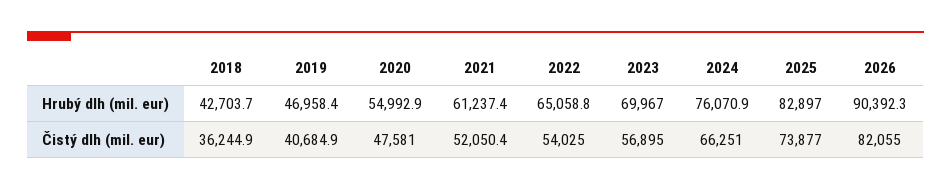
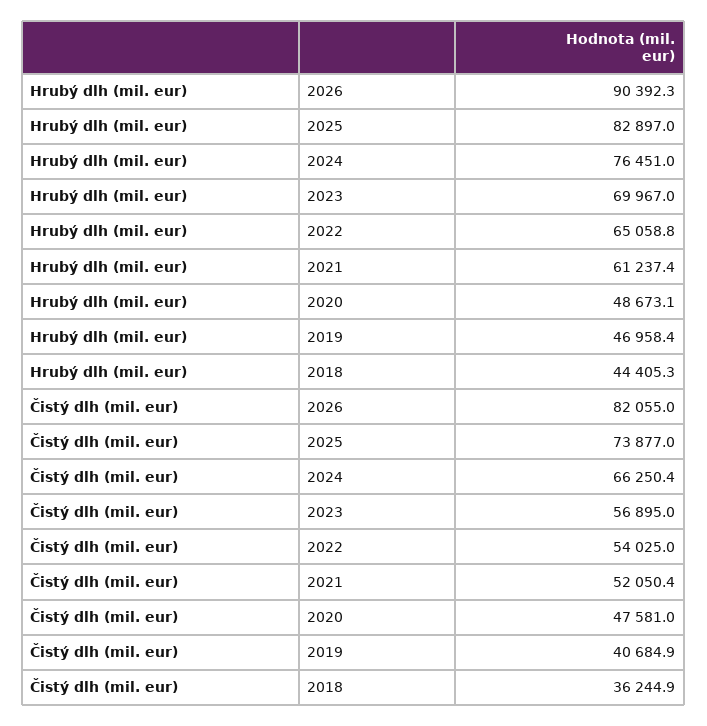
  {
    "2018": {
-     "Hrubý dlh (mil. eur)": 42703.7,
+     "Hrubý dlh (mil. eur)": 44405.3,
      "Čistý dlh (mil. eur)": 36244.9
    },
    "2019": {
      "Hrubý dlh (mil. eur)": 46958.4,
      "Čistý dlh (mil. eur)": 40684.9
    },
    "2020": {
-     "Hrubý dlh (mil. eur)": 54992.9,
+     "Hrubý dlh (mil. eur)": 48673.1,
      "Čistý dlh (mil. eur)": 47581
    },
    "2021": {
      "Hrubý dlh (mil. eur)": 61237.4,
      "Čistý dlh (mil. eur)": 52050.4
    },
    "2022": {
      "Hrubý dlh (mil. eur)": 65058.8,
      "Čistý dlh (mil. eur)": 54025
    },
    "2023": {
      "Hrubý dlh (mil. eur)": 69967,
      "Čistý dlh (mil. eur)": 56895
    },
    "2024": {
-     "Hrubý dlh (mil. eur)": 76070.9,
+     "Hrubý dlh (mil. eur)": 76451,
-     "Čistý dlh (mil. eur)": 66251
+     "Čistý dlh (mil. eur)": 66250.4
    },
    "2025": {
      "Hrubý dlh (mil. eur)": 82897,
      "Čistý dlh (mil. eur)": 73877
    },
    "2026": {
      "Hrubý dlh (mil. eur)": 90392.3,
      "Čistý dlh (mil. eur)": 82055
    }
  }

